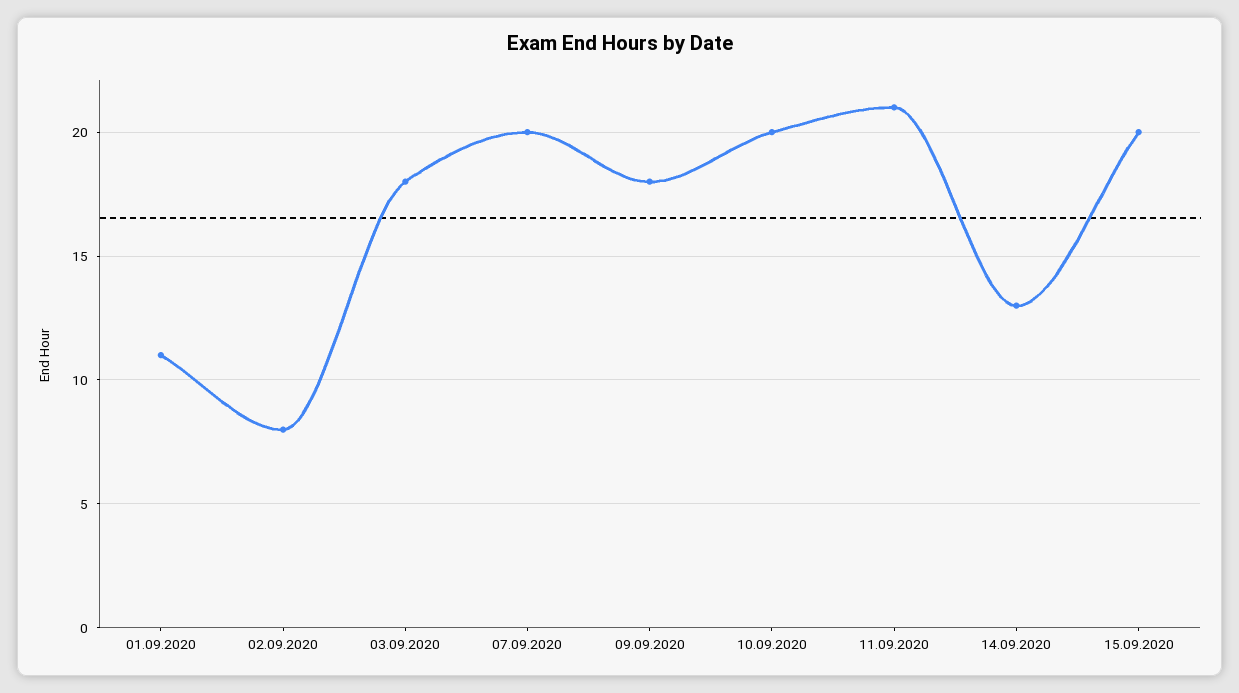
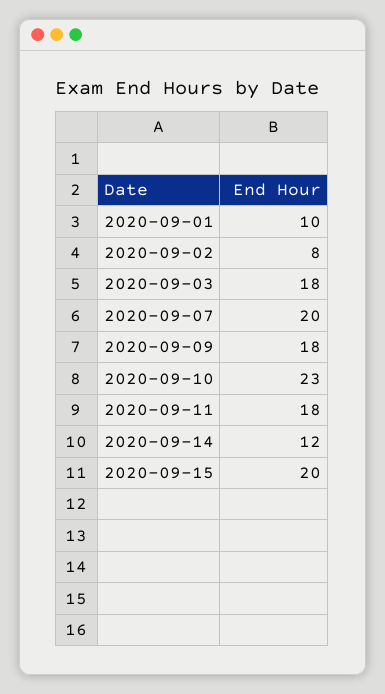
  {
-   "01.09.2020": 11,
+   "01.09.2020": 10,
    "02.09.2020": 8,
    "03.09.2020": 18,
    "07.09.2020": 20,
    "09.09.2020": 18,
-   "10.09.2020": 20,
+   "10.09.2020": 23,
-   "11.09.2020": 21,
+   "11.09.2020": 18,
-   "14.09.2020": 13,
+   "14.09.2020": 12,
    "15.09.2020": 20
  }

